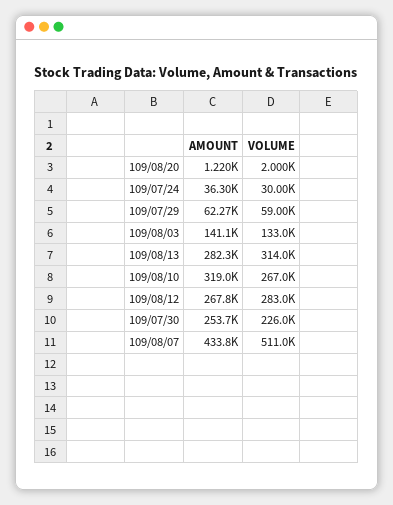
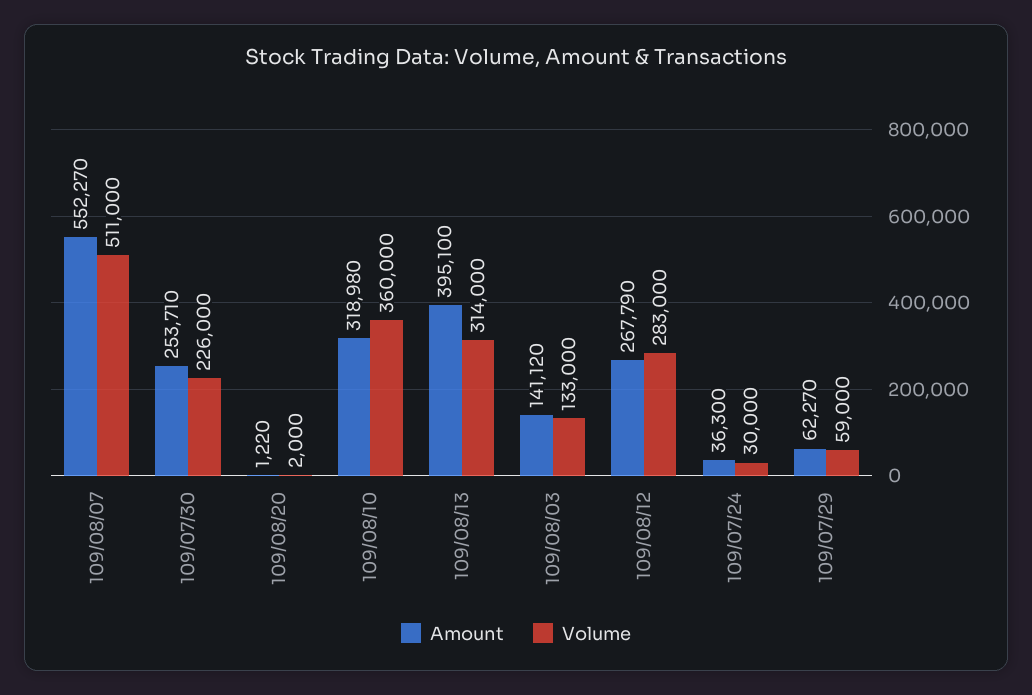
  {
    "AMOUNT": {
      "109/08/20": 1220,
      "109/07/24": 36300,
      "109/07/29": 62270,
      "109/08/03": 141120,
-     "109/08/13": 282300,
+     "109/08/13": 395100,
      "109/08/10": 318980,
      "109/08/12": 267790,
      "109/07/30": 253710,
-     "109/08/07": 433800
+     "109/08/07": 552270
    },
    "VOLUME": {
      "109/08/20": 2000,
      "109/07/24": 30000,
      "109/07/29": 59000,
      "109/08/03": 133000,
      "109/08/13": 314000,
-     "109/08/10": 267000,
+     "109/08/10": 360000,
      "109/08/12": 283000,
      "109/07/30": 226000,
      "109/08/07": 511000
    }
  }

